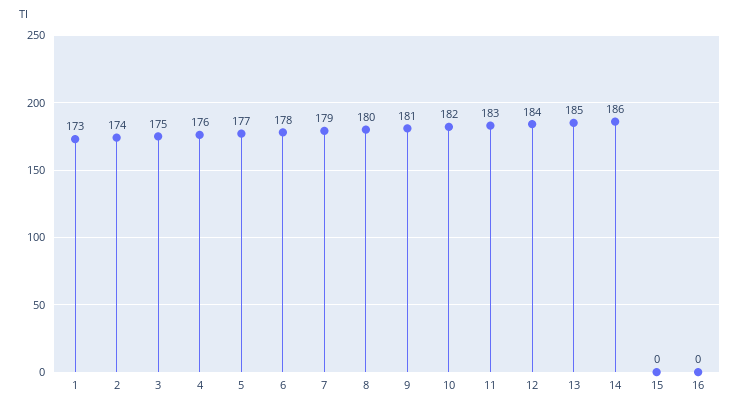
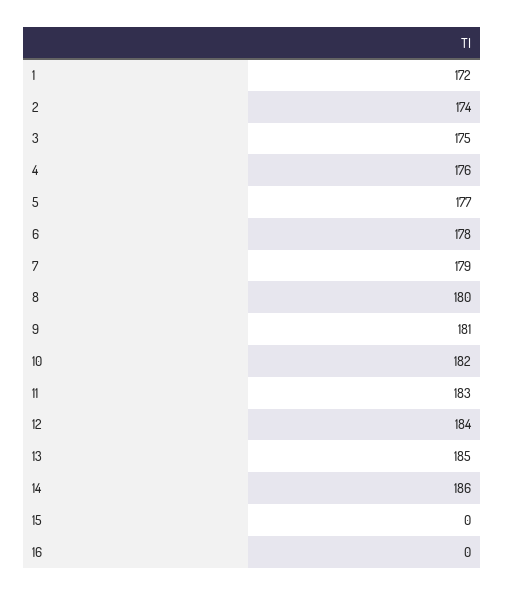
  {
-   "1": 173,
+   "1": 172,
    "2": 174,
    "3": 175,
    "4": 176,
    "5": 177,
    "6": 178,
    "7": 179,
    "8": 180,
    "9": 181,
    "10": 182,
    "11": 183,
    "12": 184,
    "13": 185,
    "14": 186,
    "15": 0,
    "16": 0
  }

